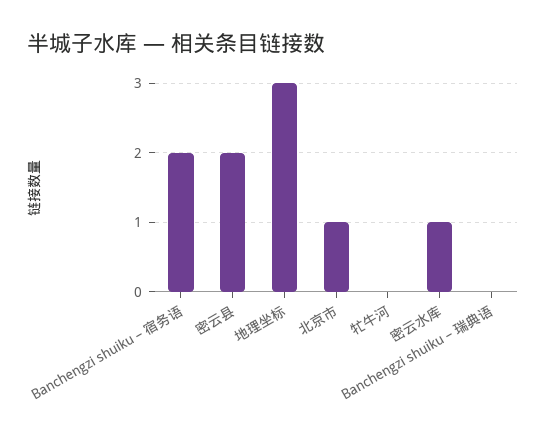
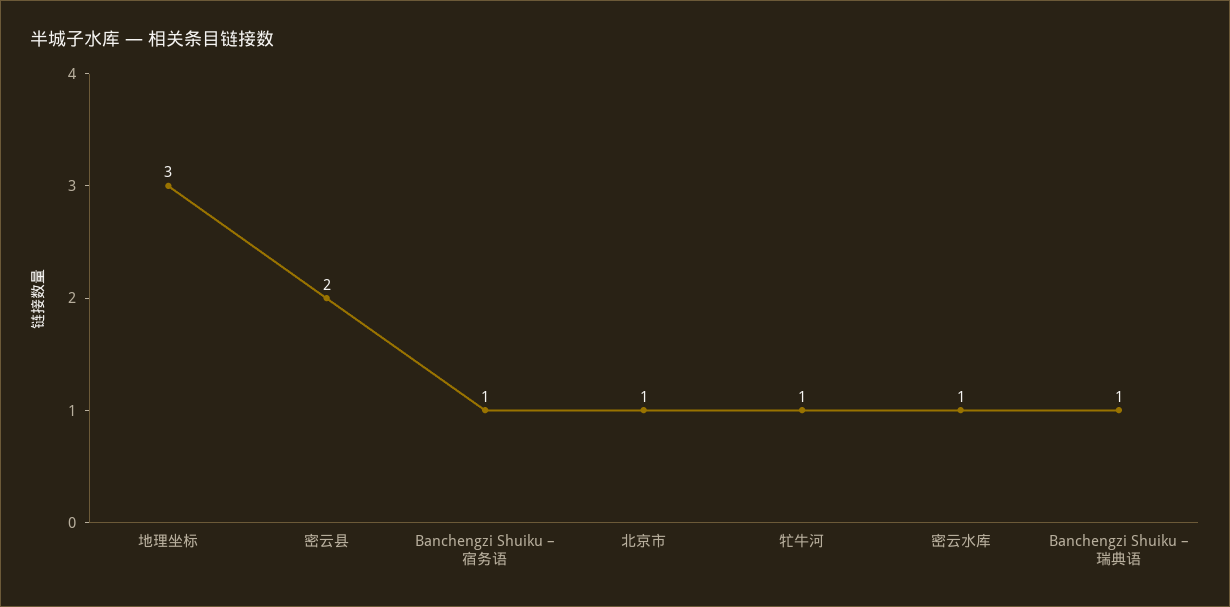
  {
-   "Banchengzi shuiku – 宿务语": 2,
+   "Banchengzi shuiku – 宿务语": 1,
    "密云县": 2,
    "地理坐标": 3,
    "北京市": 1,
-   "牤牛河": 0,
+   "牤牛河": 1,
    "密云水库": 1,
-   "Banchengzi shuiku – 瑞典语": 0
+   "Banchengzi shuiku – 瑞典语": 1
  }

